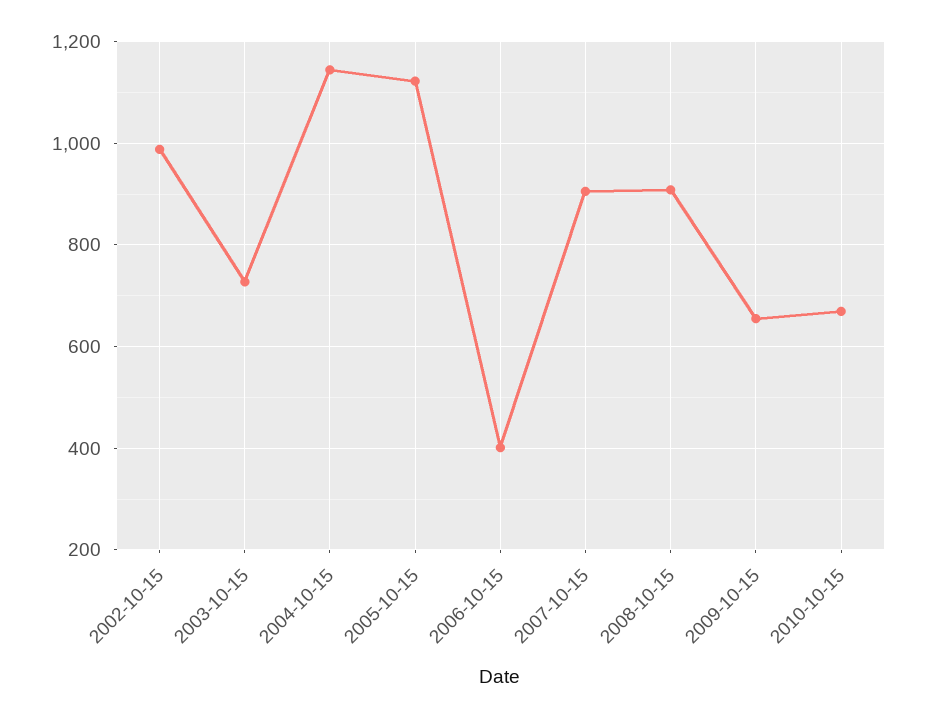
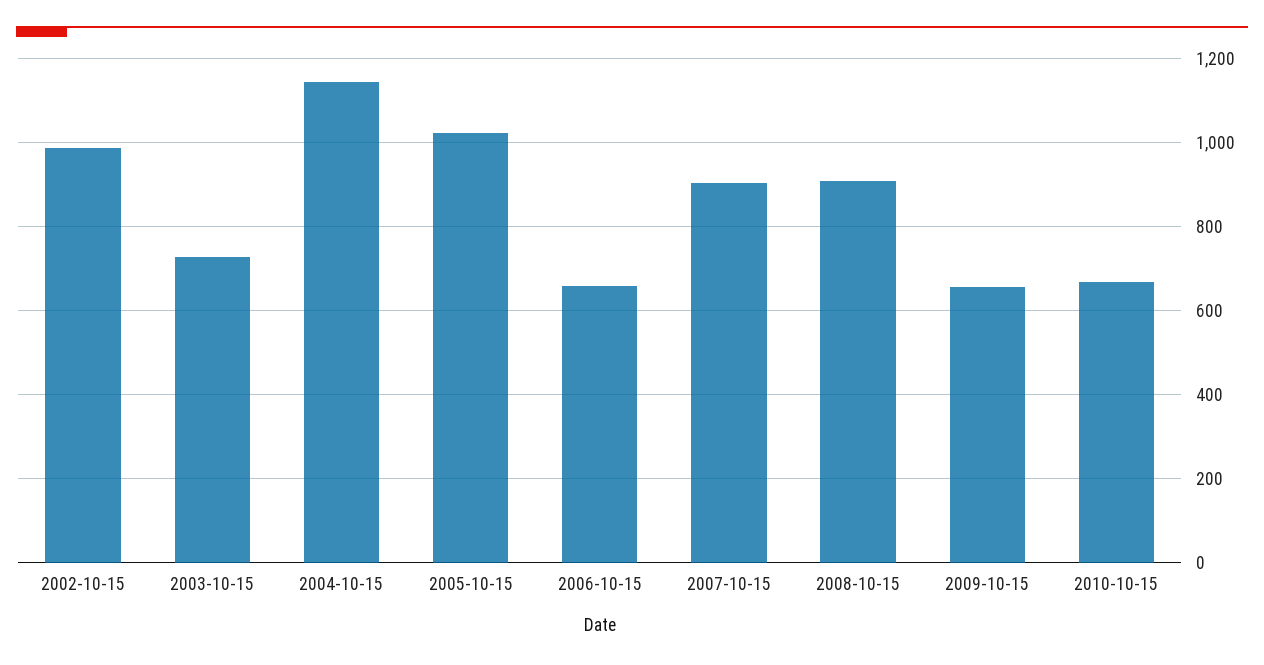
  {
    "2002-10-15": 980,
    "2003-10-15": 720,
    "2004-10-15": 1140,
-   "2005-10-15": 1120,
+   "2005-10-15": 1020,
-   "2006-10-15": 400,
+   "2006-10-15": 660,
    "2007-10-15": 900,
    "2008-10-15": 900,
    "2009-10-15": 660,
    "2010-10-15": 660
  }

